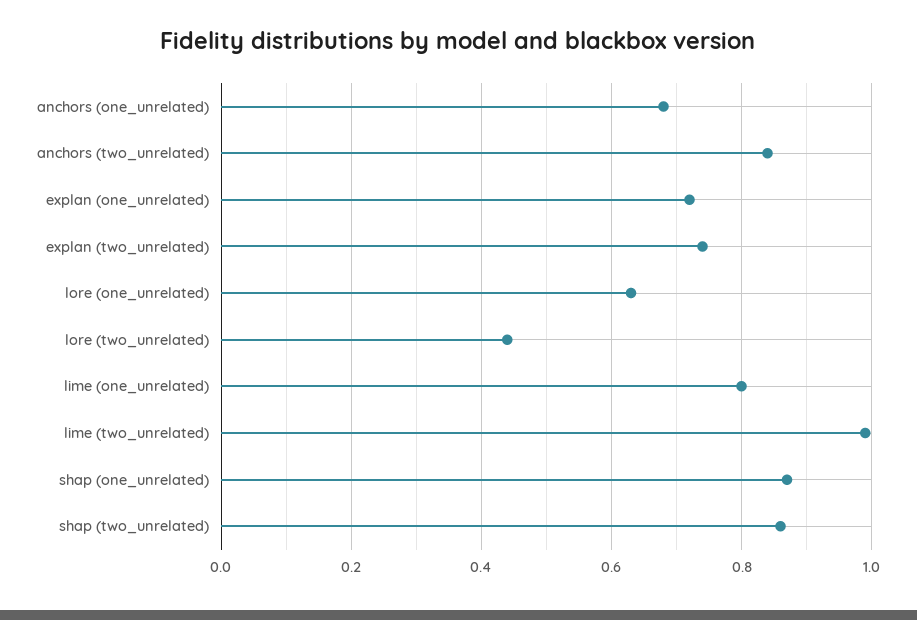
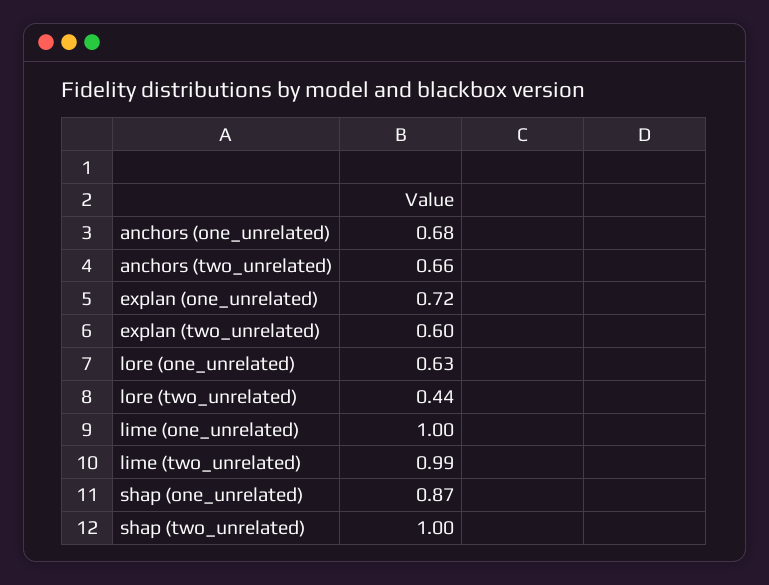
  {
    "anchors (one_unrelated)": 0.68,
-   "anchors (two_unrelated)": 0.85,
+   "anchors (two_unrelated)": 0.66,
    "explan (one_unrelated)": 0.72,
-   "explan (two_unrelated)": 0.75,
+   "explan (two_unrelated)": 0.6,
    "lore (one_unrelated)": 0.63,
    "lore (two_unrelated)": 0.44,
-   "lime (one_unrelated)": 0.8,
+   "lime (one_unrelated)": 1,
    "lime (two_unrelated)": 0.99,
    "shap (one_unrelated)": 0.87,
-   "shap (two_unrelated)": 0.85
+   "shap (two_unrelated)": 1
  }

